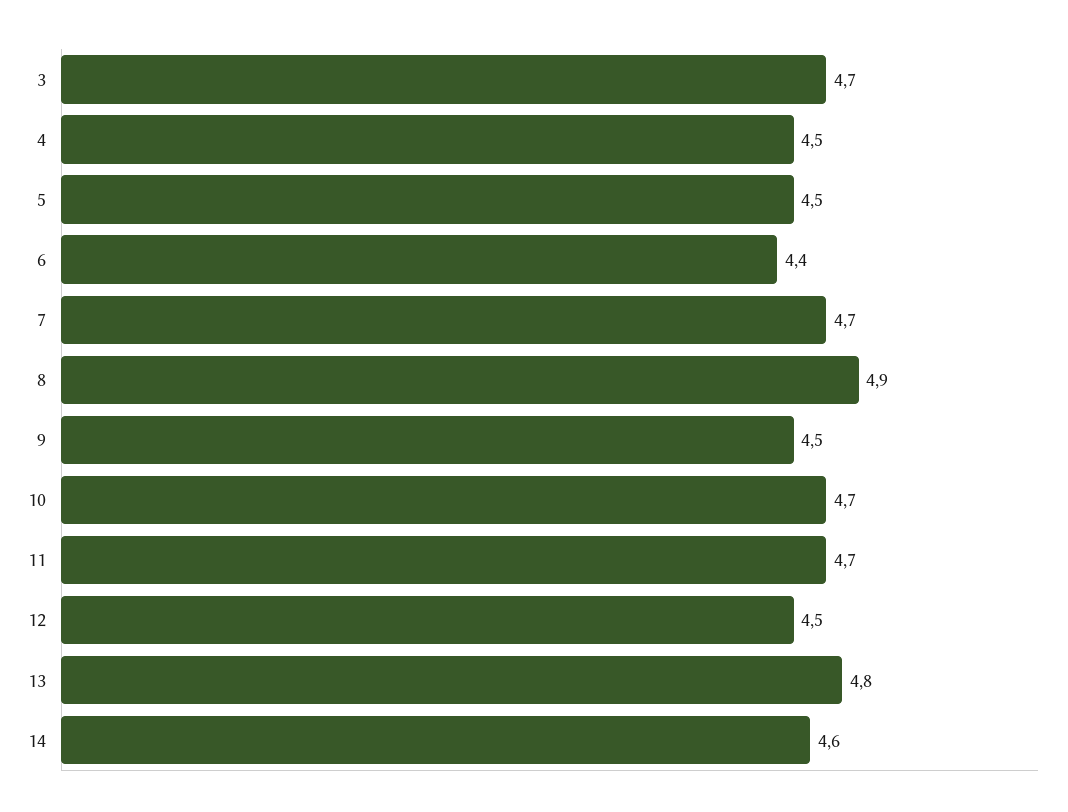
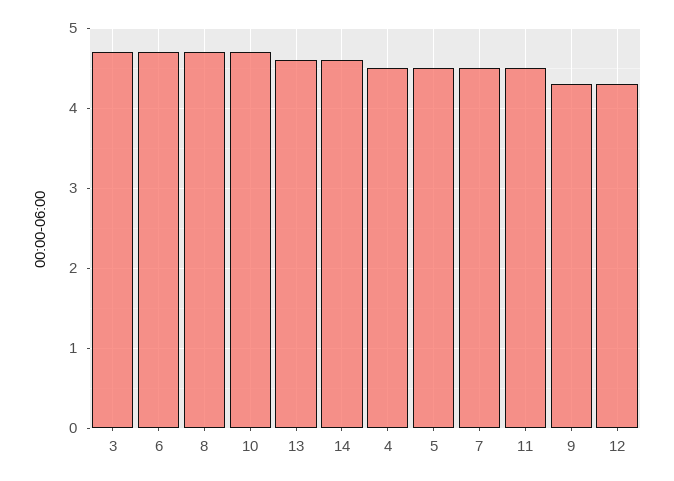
  {
    "3": 4.7,
    "4": 4.5,
    "5": 4.5,
-   "6": 4.4,
+   "6": 4.7,
-   "7": 4.7,
+   "7": 4.5,
-   "8": 4.9,
+   "8": 4.7,
-   "9": 4.5,
+   "9": 4.3,
    "10": 4.7,
-   "11": 4.7,
+   "11": 4.5,
-   "12": 4.5,
+   "12": 4.3,
-   "13": 4.8,
+   "13": 4.6,
    "14": 4.6
  }

